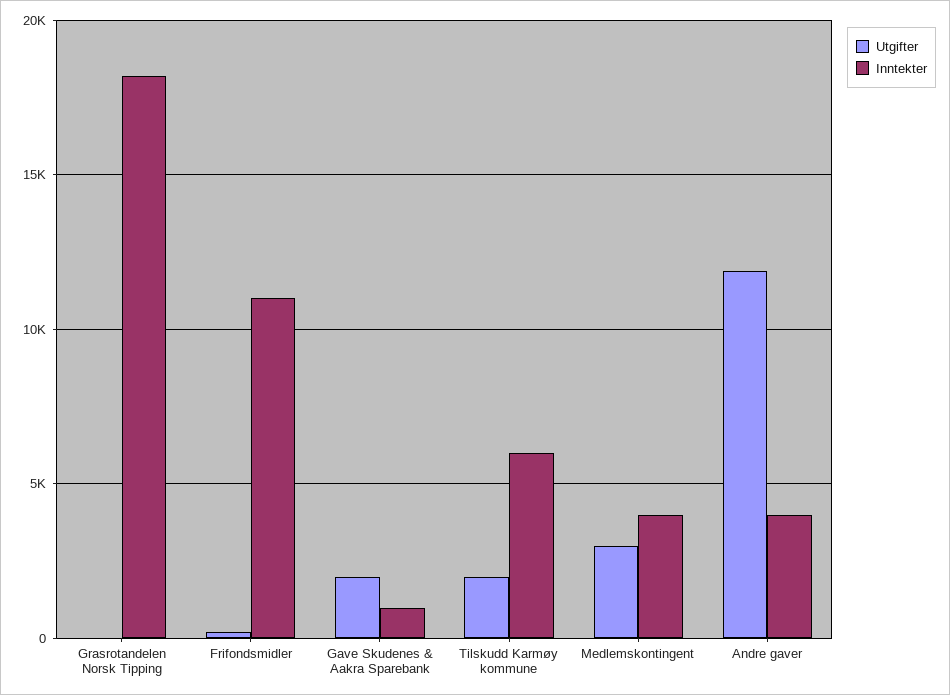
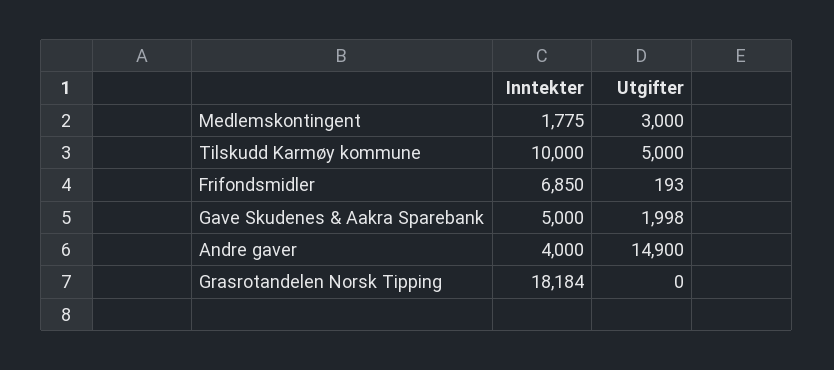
  {
    "Utgifter": {
      "Grasrotandelen Norsk Tipping": 0,
      "Frifondsmidler": 193,
      "Gave Skudenes & Aakra Sparebank": 1998,
-     "Tilskudd Karmøy kommune": 2000,
+     "Tilskudd Karmøy kommune": 5000,
      "Medlemskontingent": 3000,
-     "Andre gaver": 12000
+     "Andre gaver": 14900
    },
    "Inntekter": {
      "Grasrotandelen Norsk Tipping": 18184,
-     "Frifondsmidler": 11000,
+     "Frifondsmidler": 6850,
-     "Gave Skudenes & Aakra Sparebank": 1000,
+     "Gave Skudenes & Aakra Sparebank": 5000,
-     "Tilskudd Karmøy kommune": 6000,
+     "Tilskudd Karmøy kommune": 10000,
-     "Medlemskontingent": 4000,
+     "Medlemskontingent": 1775,
      "Andre gaver": 4000
    }
  }

